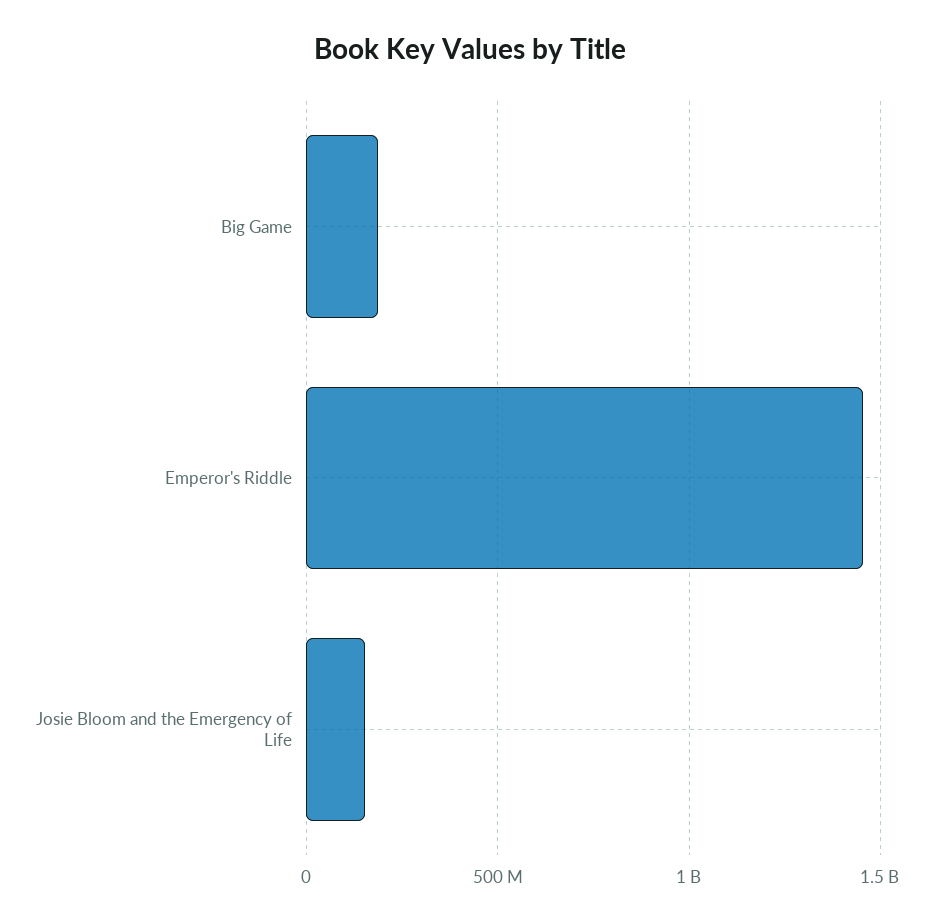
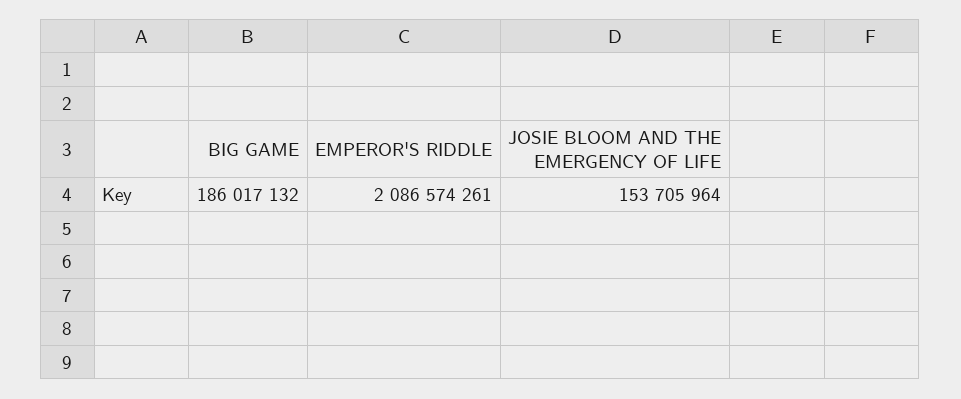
  {
    "Big Game": 186017132,
-   "Emperor's Riddle": 1450000000,
+   "Emperor's Riddle": 2086574261,
    "Josie Bloom and the Emergency of Life": 153705964
  }

